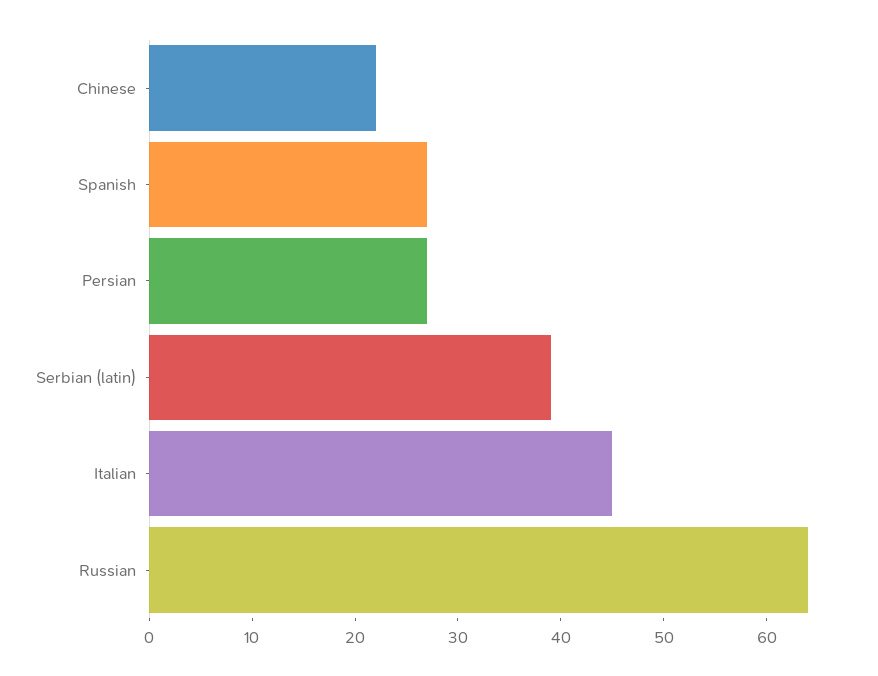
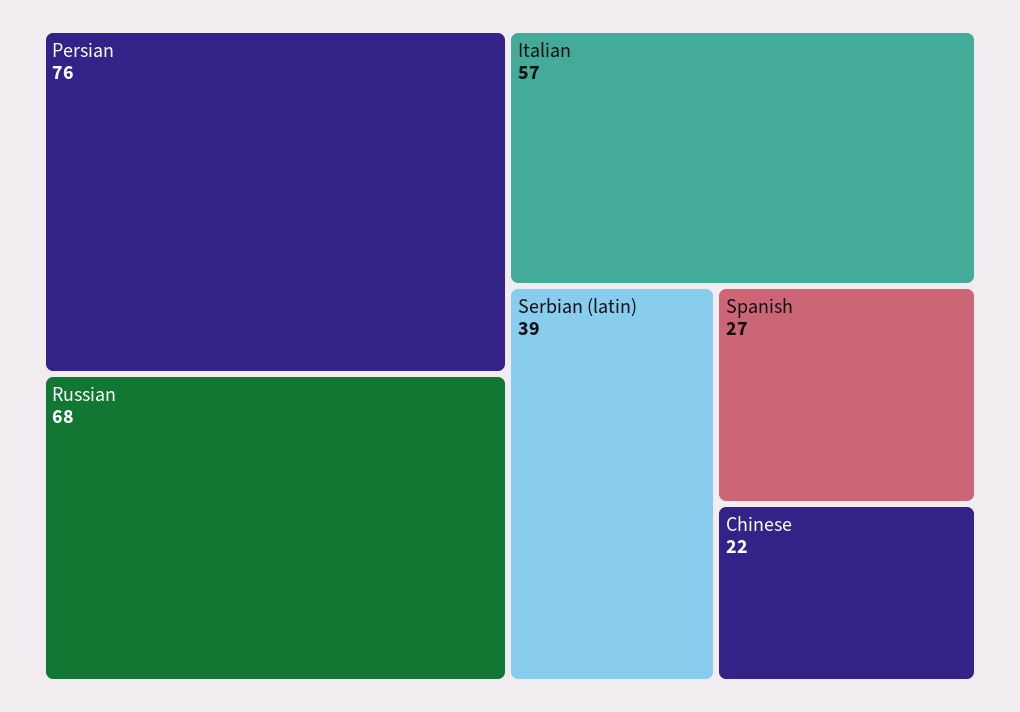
  {
    "Chinese": 22,
    "Spanish": 27,
-   "Persian": 27,
+   "Persian": 76,
    "Serbian (latin)": 39,
-   "Italian": 45,
+   "Italian": 57,
-   "Russian": 64
+   "Russian": 68
  }

